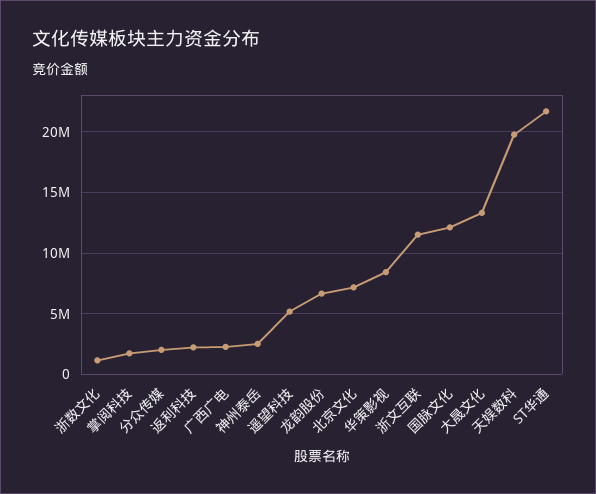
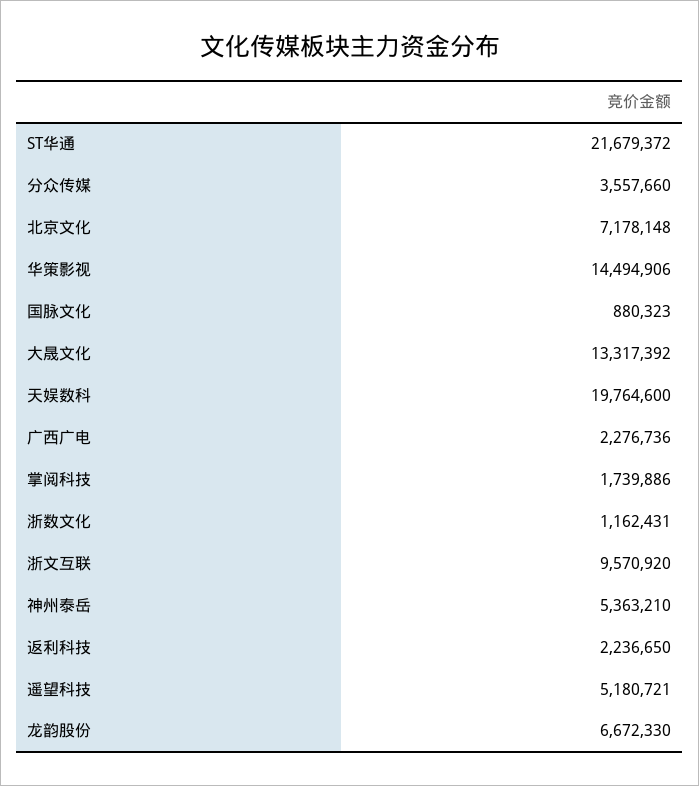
  {
    "浙数文化": 1162431,
    "掌阅科技": 1739886,
-   "分众传媒": 2000000,
+   "分众传媒": 3557660,
    "返利科技": 2236650,
    "广西广电": 2276736,
-   "神州泰岳": 2500000,
+   "神州泰岳": 5363210,
    "遥望科技": 5180721,
    "龙韵股份": 6672330,
    "北京文化": 7178148,
-   "华策影视": 8500000,
+   "华策影视": 14494906,
-   "浙文互联": 11500000,
+   "浙文互联": 9570920,
-   "国脉文化": 12000000,
+   "国脉文化": 880323,
    "大晟文化": 13317392,
    "天娱数科": 19764600,
    "ST华通": 21679372
  }

